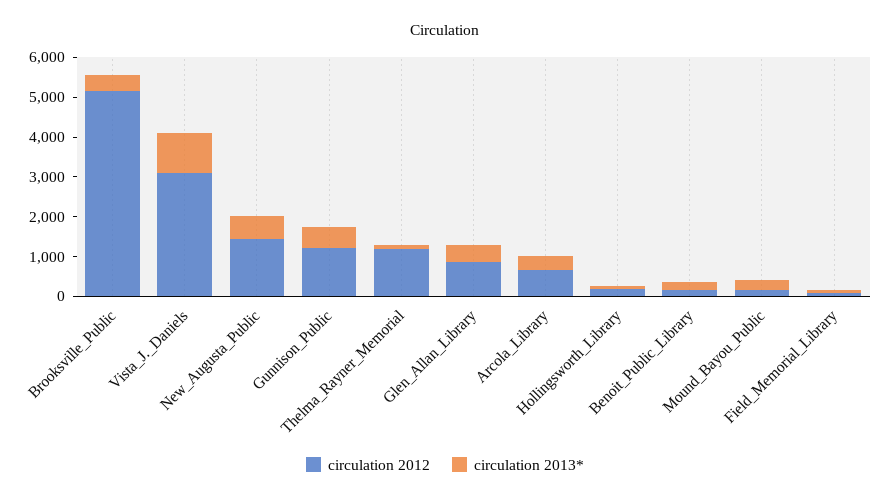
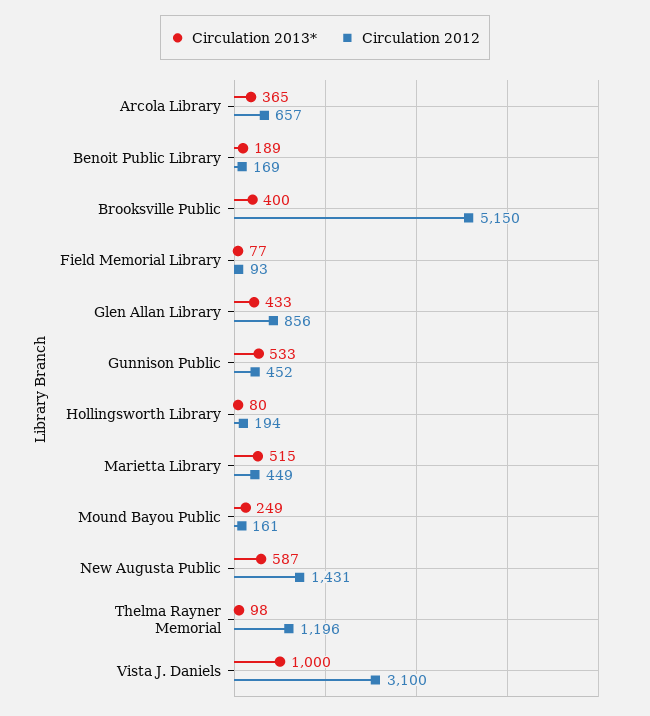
  {
    "circulation 2012": {
      "Brooksville_Public": 5150,
      "Vista_J._Daniels": 3100,
      "New_Augusta_Public": 1431,
-     "Gunnison_Public": 1250,
+     "Gunnison_Public": 452,
      "Thelma_Rayner_Memorial": 1196,
      "Glen_Allan_Library": 856,
      "Arcola_Library": 657,
      "Hollingsworth_Library": 194,
      "Benoit_Public_Library": 169,
      "Mound_Bayou_Public": 161,
-     "Field_Memorial_Library": 93
+     "Field_Memorial_Library": 93,
+     "Marietta Library": 449
    },
    "circulation 2013*": {
      "Brooksville_Public": 400,
      "Vista_J._Daniels": 1000,
      "New_Augusta_Public": 587,
      "Gunnison_Public": 533,
      "Thelma_Rayner_Memorial": 98,
      "Glen_Allan_Library": 433,
      "Arcola_Library": 365,
      "Hollingsworth_Library": 80,
      "Benoit_Public_Library": 189,
      "Mound_Bayou_Public": 249,
-     "Field_Memorial_Library": 77
+     "Field_Memorial_Library": 77,
+     "Marietta Library": 515
    }
  }

